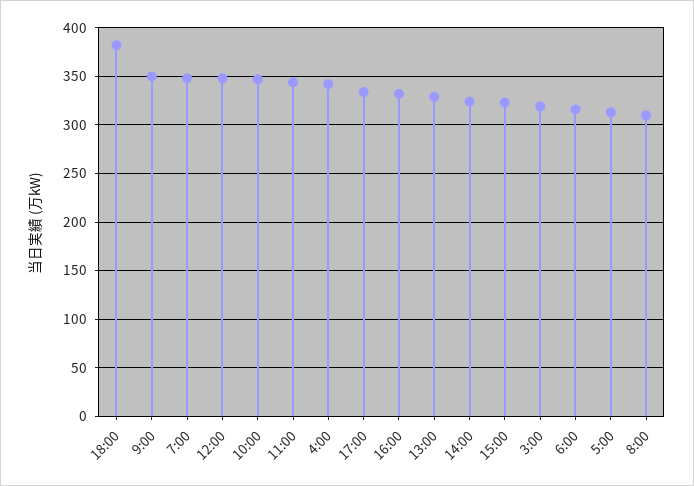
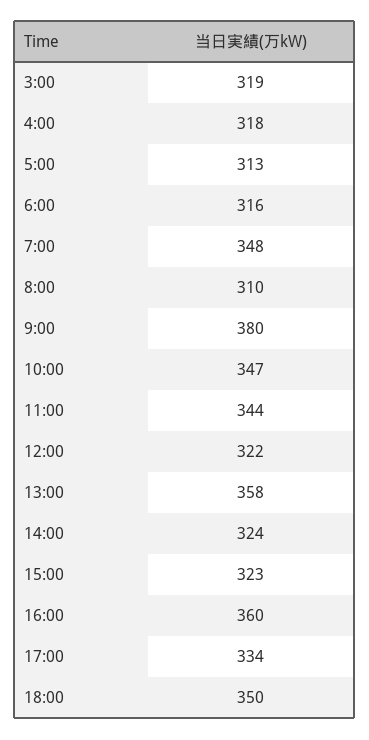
  {
-   "18:00": 380,
+   "18:00": 350,
-   "9:00": 350,
+   "9:00": 380,
    "7:00": 348,
-   "12:00": 350,
+   "12:00": 322,
    "10:00": 347,
    "11:00": 344,
-   "4:00": 340,
+   "4:00": 318,
    "17:00": 334,
-   "16:00": 330,
+   "16:00": 360,
-   "13:00": 330,
+   "13:00": 358,
    "14:00": 324,
    "15:00": 323,
    "3:00": 319,
    "6:00": 316,
    "5:00": 313,
    "8:00": 310
  }

